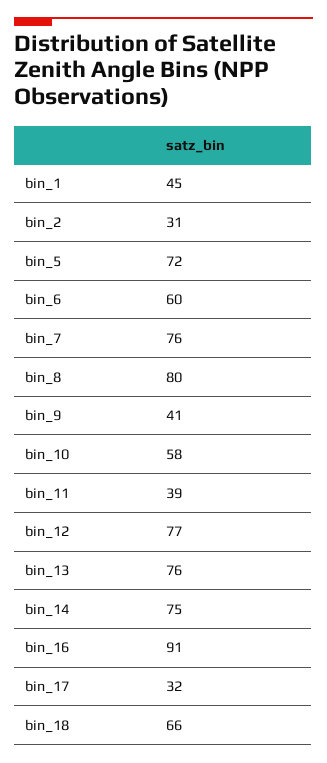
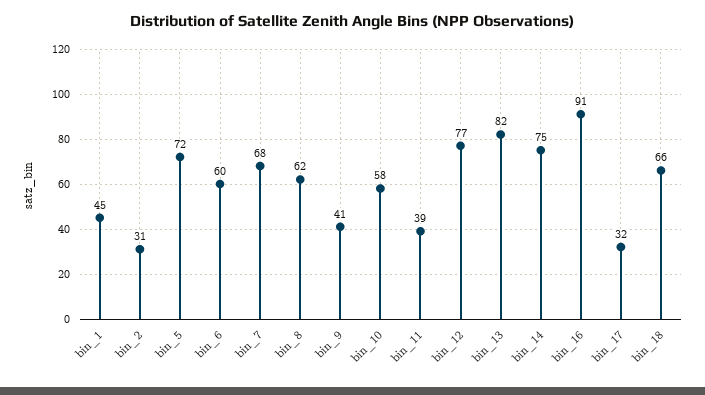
  {
    "bin_1": 45,
    "bin_2": 31,
    "bin_5": 72,
    "bin_6": 60,
-   "bin_7": 76,
+   "bin_7": 68,
-   "bin_8": 80,
+   "bin_8": 62,
    "bin_9": 41,
    "bin_10": 58,
    "bin_11": 39,
    "bin_12": 77,
-   "bin_13": 76,
+   "bin_13": 82,
    "bin_14": 75,
    "bin_16": 91,
    "bin_17": 32,
    "bin_18": 66
  }

